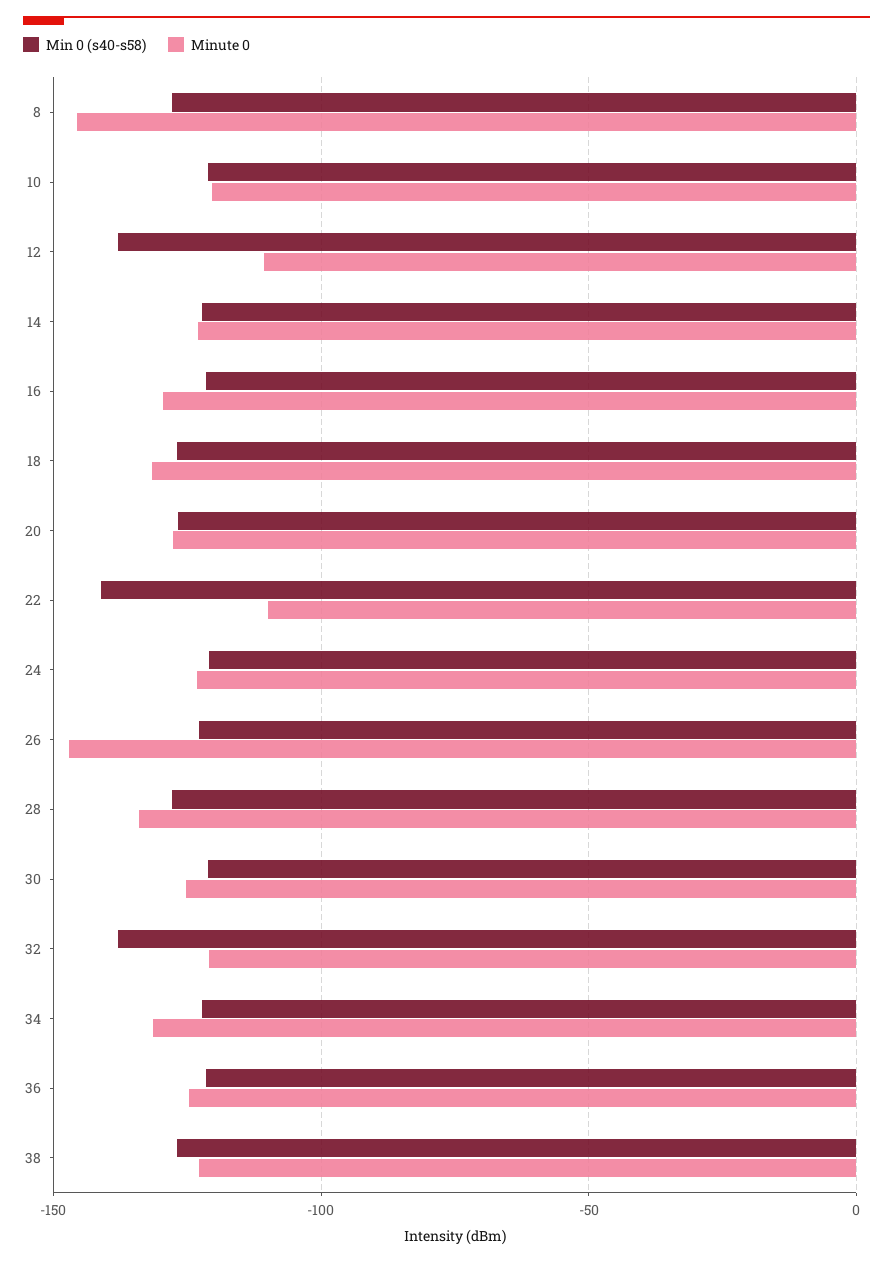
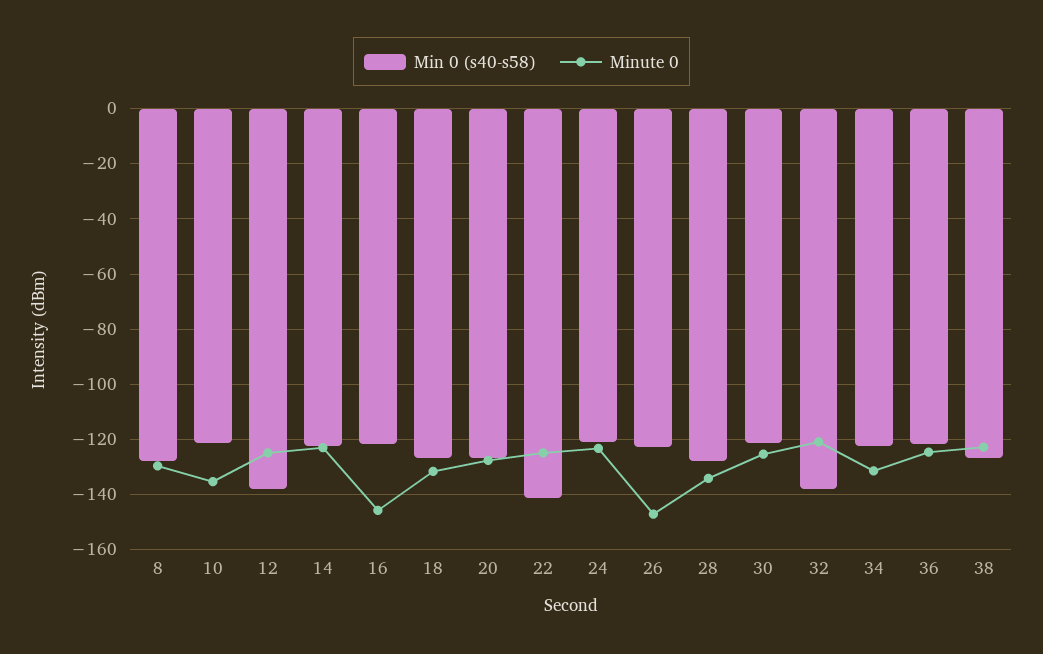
  {
    "Min 0 (s40-s58)": {
      "8": -127.5,
      "10": -120,
      "12": -137.5,
      "14": -122.5,
      "16": -122.5,
      "18": -127.5,
      "20": -127.5,
      "22": -140,
      "24": -120,
      "26": -122.5,
      "28": -127.5,
      "30": -120,
      "32": -137.5,
      "34": -122.5,
      "36": -122.5,
      "38": -127.5
    },
    "Minute 0": {
-     "8": -145,
+     "8": -130,
-     "10": -120,
+     "10": -135,
-     "12": -110,
+     "12": -125,
      "14": -122.5,
-     "16": -130,
+     "16": -145,
      "18": -132.5,
      "20": -127.5,
-     "22": -110,
+     "22": -125,
      "24": -122.5,
      "26": -147.5,
      "28": -135,
      "30": -125,
      "32": -120,
      "34": -132.5,
      "36": -125,
      "38": -122.5
    }
  }

